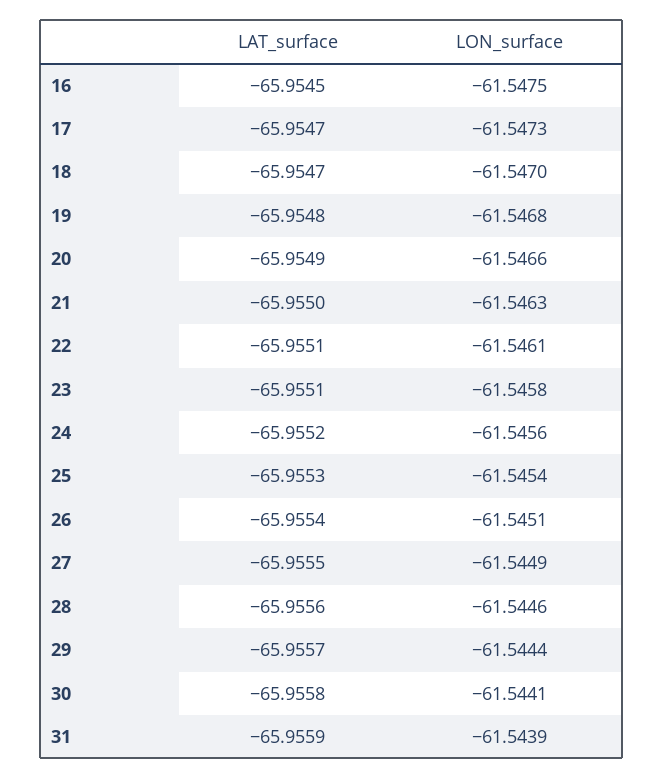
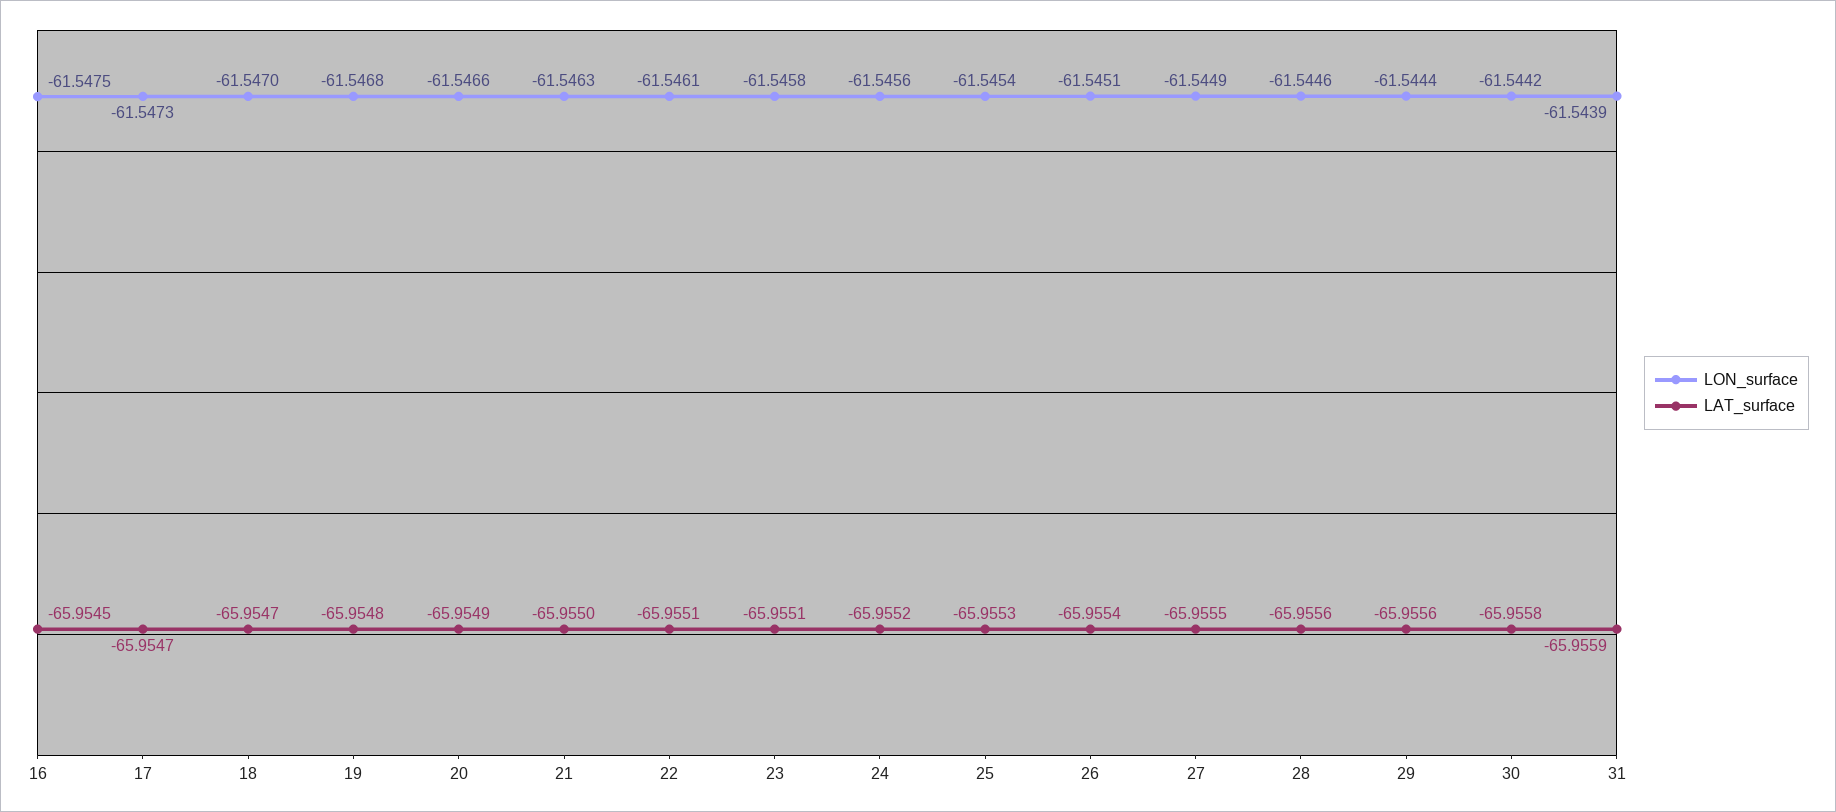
  {
    "LAT_surface": {
      "16": -65.9545,
      "17": -65.9547,
      "18": -65.9547,
      "19": -65.9548,
      "20": -65.9549,
      "21": -65.955,
      "22": -65.9551,
      "23": -65.9551,
      "24": -65.9552,
      "25": -65.9553,
      "26": -65.9554,
      "27": -65.9555,
      "28": -65.9556,
-     "29": -65.9557,
+     "29": -65.9556,
      "30": -65.9558,
      "31": -65.9559
    },
    "LON_surface": {
      "16": -61.5475,
      "17": -61.5473,
      "18": -61.547,
      "19": -61.5468,
      "20": -61.5466,
      "21": -61.5463,
      "22": -61.5461,
      "23": -61.5458,
      "24": -61.5456,
      "25": -61.5454,
      "26": -61.5451,
      "27": -61.5449,
      "28": -61.5446,
      "29": -61.5444,
-     "30": -61.5441,
+     "30": -61.5442,
      "31": -61.5439
    }
  }

